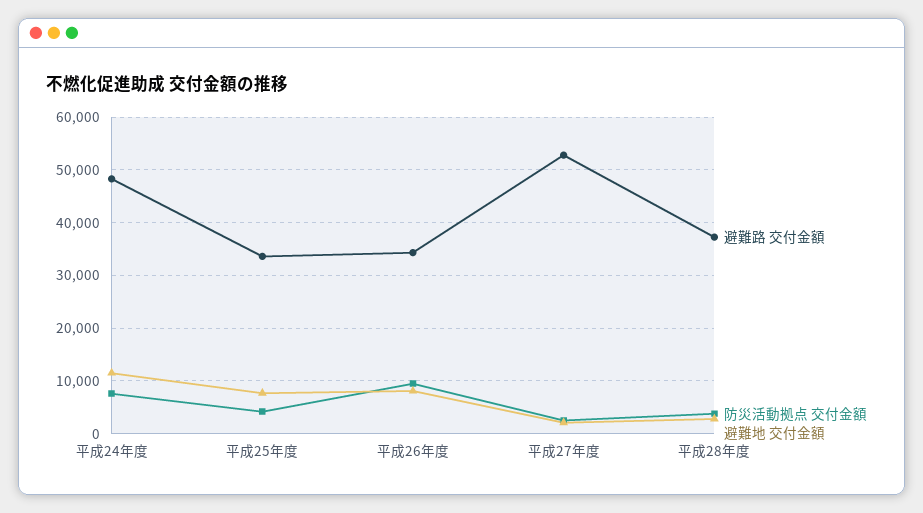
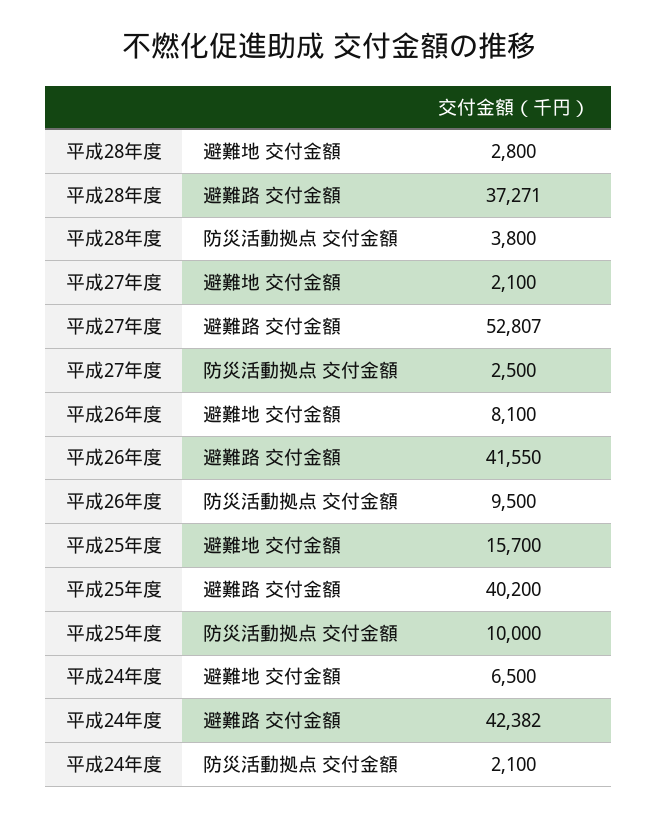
  {
    "避難路 交付金額": {
-     "平成24年度": 48000,
+     "平成24年度": 42382,
-     "平成25年度": 34000,
+     "平成25年度": 40200,
-     "平成26年度": 34000,
+     "平成26年度": 41550,
      "平成27年度": 52807,
      "平成28年度": 37271
    },
    "防災活動拠点 交付金額": {
-     "平成24年度": 8000,
+     "平成24年度": 2100,
-     "平成25年度": 4000,
+     "平成25年度": 10000,
      "平成26年度": 9500,
      "平成27年度": 2500,
      "平成28年度": 3800
    },
    "避難地 交付金額": {
-     "平成24年度": 12000,
+     "平成24年度": 6500,
-     "平成25年度": 8000,
+     "平成25年度": 15700,
      "平成26年度": 8100,
      "平成27年度": 2100,
      "平成28年度": 2800
    }
  }

